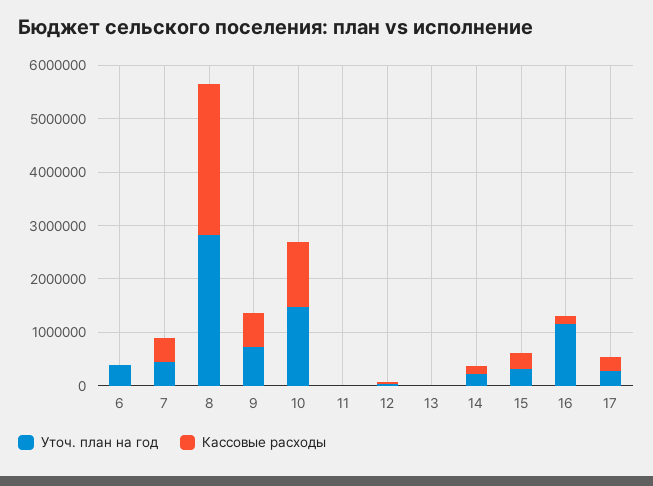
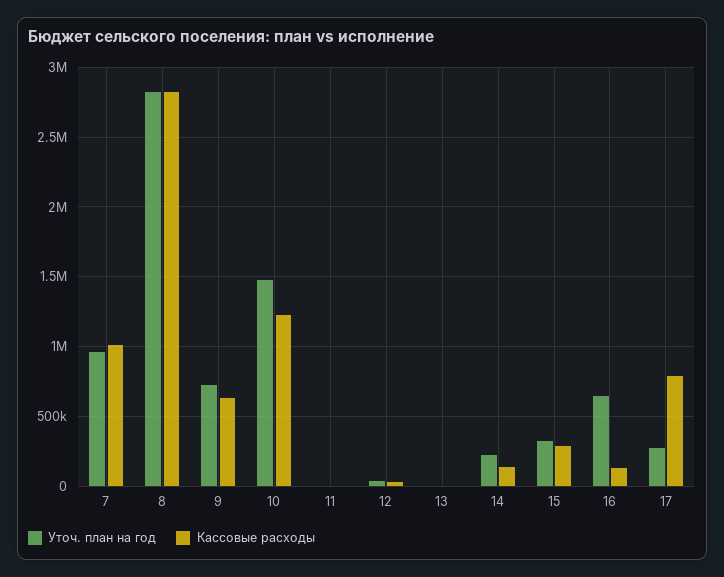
  {
    "Уточ. план на год": {
-     "6": 400000,
-     "7": 400000,
+     "7": 950000,
      "8": 2800000,
      "9": 750000,
      "10": 1450000,
      "11": 0,
      "12": 50000,
      "13": 0,
      "14": 200000,
      "15": 300000,
-     "16": 1200000,
+     "16": 650000,
      "17": 250000
    },
    "Кассовые расходы": {
-     "6": 0,
-     "7": 400000,
+     "7": 1000000,
      "8": 2800000,
      "9": 650000,
      "10": 1200000,
      "11": 0,
      "12": 50000,
      "13": 0,
      "14": 150000,
      "15": 300000,
      "16": 150000,
-     "17": 200000
+     "17": 800000
    }
  }

